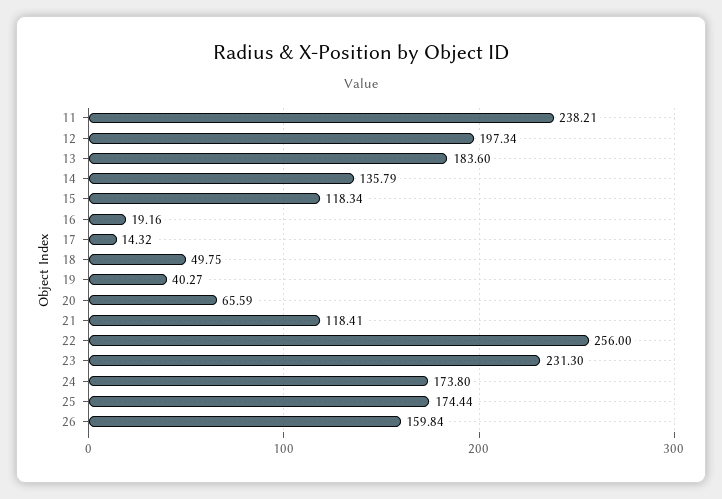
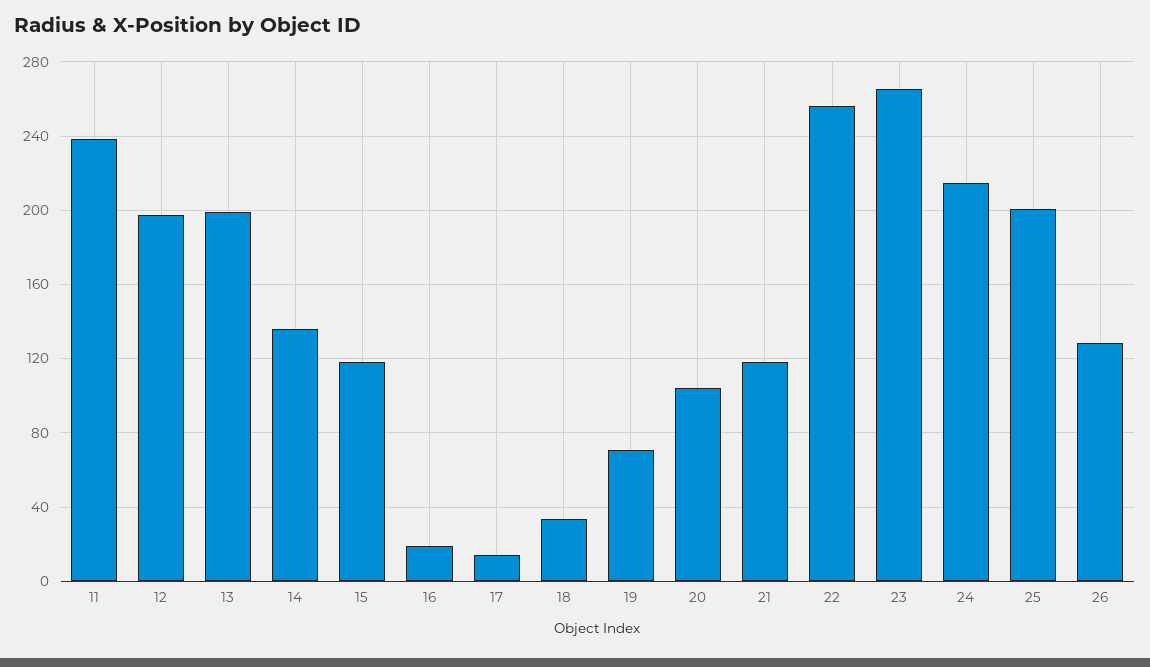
  {
    "11": 238.21,
    "12": 197.34,
-   "13": 183.6,
+   "13": 200,
    "14": 135.79,
    "15": 118.34,
    "16": 19.16,
    "17": 14.32,
-   "18": 49.75,
+   "18": 35,
-   "19": 40.27,
+   "19": 70,
-   "20": 65.59,
+   "20": 105,
    "21": 118.41,
    "22": 256,
-   "23": 231.3,
+   "23": 265,
-   "24": 173.8,
+   "24": 215,
-   "25": 174.44,
+   "25": 200,
-   "26": 159.84
+   "26": 130
  }

